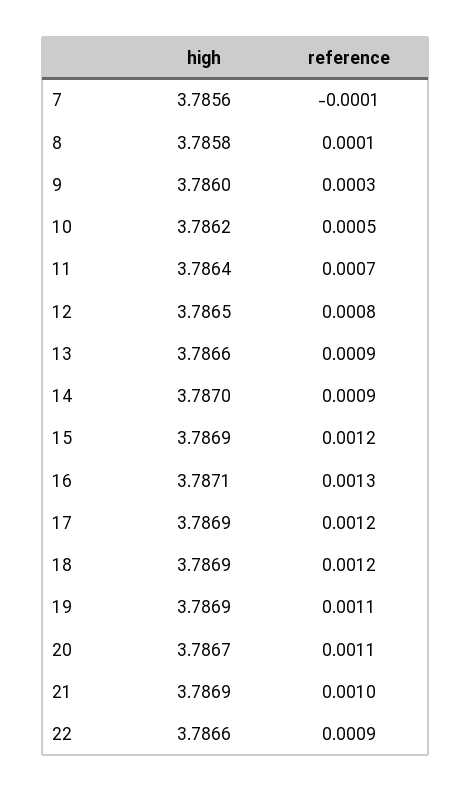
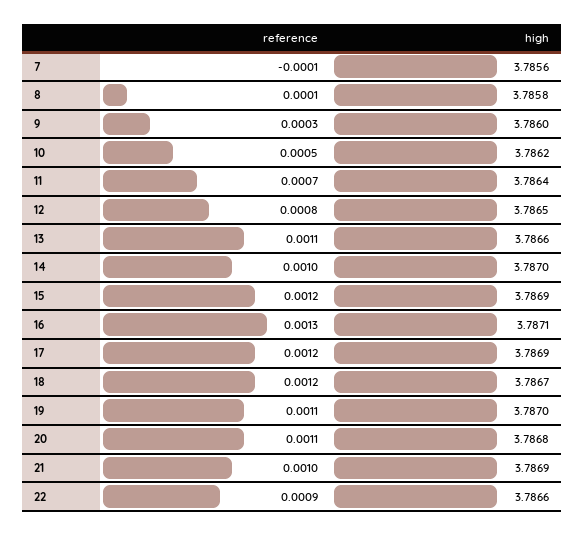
  {
    "high": {
      "7": 3.7856,
      "8": 3.7858,
      "9": 3.786,
      "10": 3.7862,
      "11": 3.7864,
      "12": 3.7865,
      "13": 3.7866,
      "14": 3.787,
      "15": 3.7869,
      "16": 3.7871,
      "17": 3.7869,
-     "18": 3.7869,
+     "18": 3.7867,
-     "19": 3.7869,
+     "19": 3.787,
-     "20": 3.7867,
+     "20": 3.7868,
      "21": 3.7869,
      "22": 3.7866
    },
    "reference": {
      "7": -0.0001,
      "8": 0.0001,
      "9": 0.0003,
      "10": 0.0005,
      "11": 0.0007,
      "12": 0.0008,
-     "13": 0.0009,
+     "13": 0.0011,
-     "14": 0.0009,
+     "14": 0.001,
      "15": 0.0012,
      "16": 0.0013,
      "17": 0.0012,
      "18": 0.0012,
      "19": 0.0011,
      "20": 0.0011,
      "21": 0.001,
      "22": 0.0009
    }
  }

